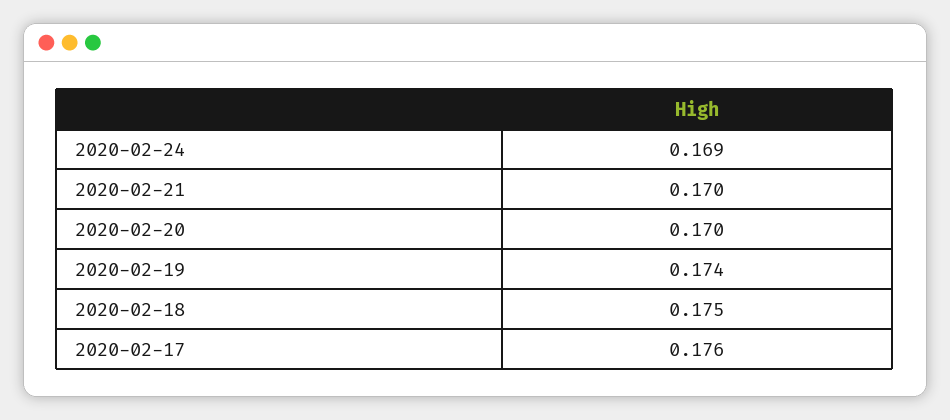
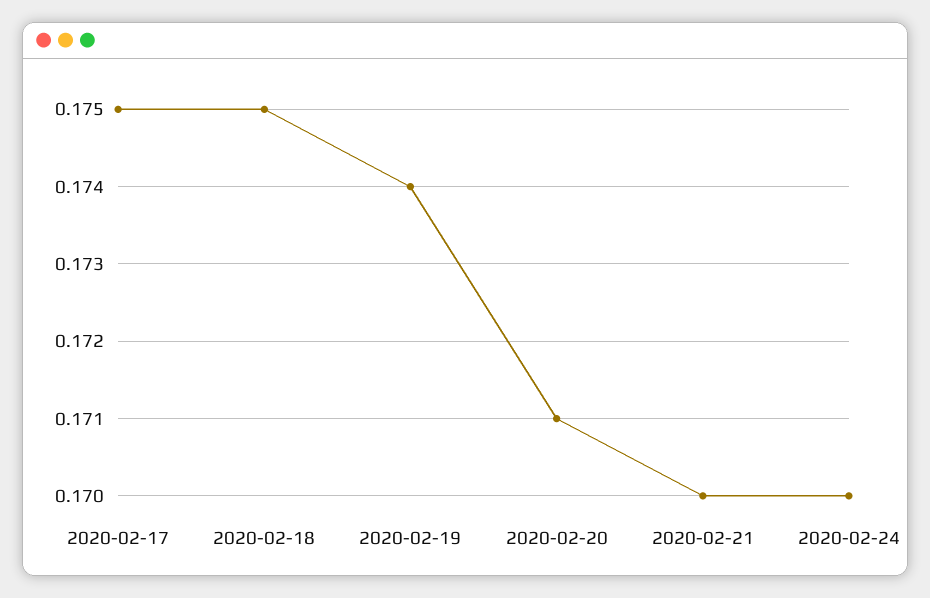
  {
-   "2020-02-24": 0.169,
+   "2020-02-24": 0.17,
    "2020-02-21": 0.17,
-   "2020-02-20": 0.17,
+   "2020-02-20": 0.171,
    "2020-02-19": 0.174,
    "2020-02-18": 0.175,
-   "2020-02-17": 0.176
+   "2020-02-17": 0.175
  }

